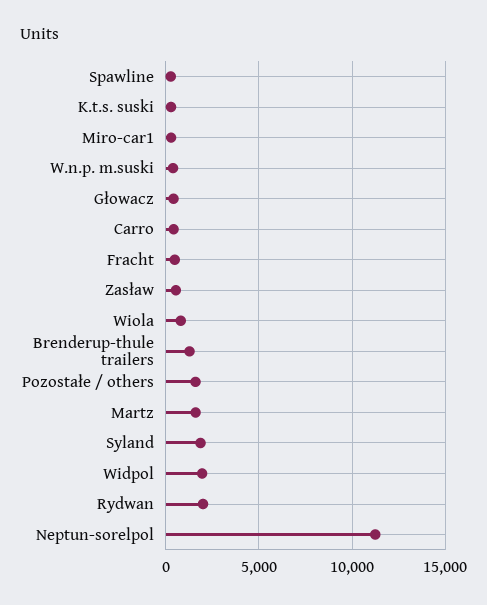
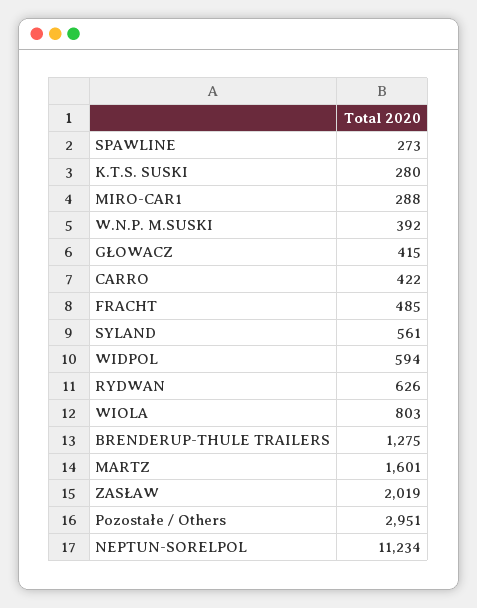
  {
    "Spawline": 273,
    "K.t.s. suski": 280,
    "Miro-car1": 288,
    "W.n.p. m.suski": 392,
    "Głowacz": 415,
    "Carro": 422,
    "Fracht": 485,
-   "Zasław": 500,
+   "Zasław": 2019,
    "Wiola": 803,
    "Brenderup-thule trailers": 1275,
-   "Pozostałe / others": 1500,
+   "Pozostałe / others": 2951,
    "Martz": 1601,
-   "Syland": 2000,
+   "Syland": 561,
-   "Widpol": 2000,
+   "Widpol": 594,
-   "Rydwan": 2000,
+   "Rydwan": 626,
    "Neptun-sorelpol": 11234
  }

